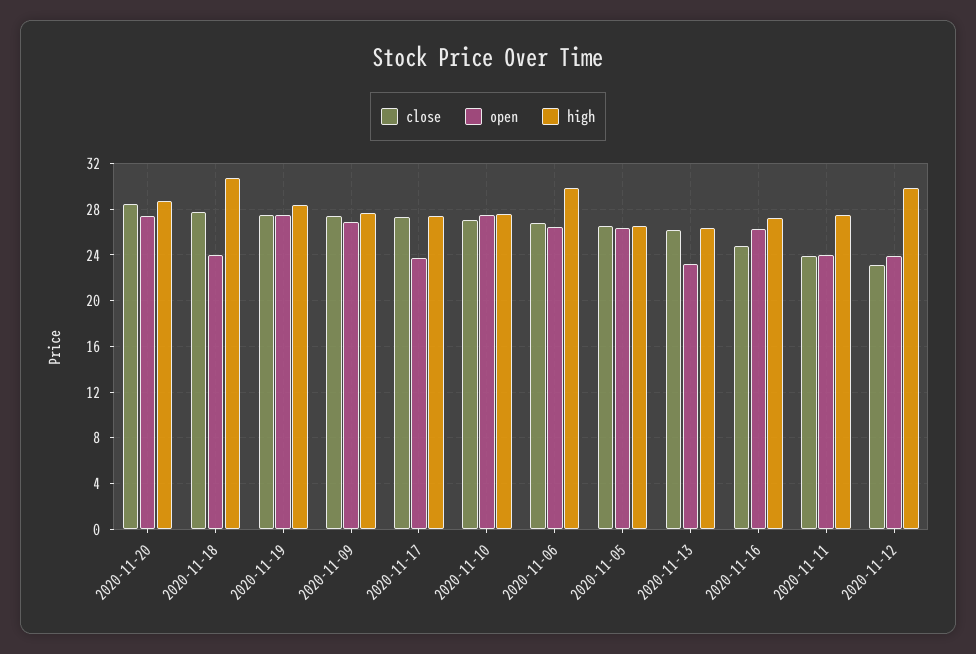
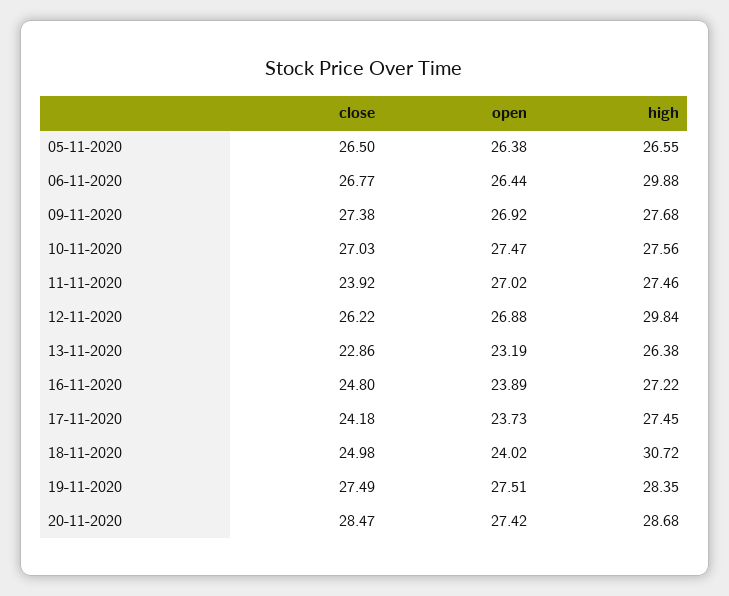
  {
    "close": {
      "2020-11-20": 28.47,
-     "2020-11-18": 28,
+     "2020-11-18": 24.98,
      "2020-11-19": 27.49,
      "2020-11-09": 27.38,
-     "2020-11-17": 27,
+     "2020-11-17": 24.18,
      "2020-11-10": 27.03,
      "2020-11-06": 26.77,
      "2020-11-05": 26.5,
-     "2020-11-13": 26,
+     "2020-11-13": 22.86,
      "2020-11-16": 24.8,
      "2020-11-11": 23.92,
-     "2020-11-12": 23
+     "2020-11-12": 26.22
    },
    "open": {
      "2020-11-20": 27.42,
      "2020-11-18": 24.02,
      "2020-11-19": 27.51,
      "2020-11-09": 26.92,
      "2020-11-17": 23.73,
      "2020-11-10": 27.47,
      "2020-11-06": 26.44,
      "2020-11-05": 26.38,
      "2020-11-13": 23.19,
-     "2020-11-16": 26,
+     "2020-11-16": 23.89,
-     "2020-11-11": 24,
+     "2020-11-11": 27.02,
-     "2020-11-12": 24
+     "2020-11-12": 26.88
    },
    "high": {
      "2020-11-20": 28.68,
      "2020-11-18": 30.72,
      "2020-11-19": 28.35,
      "2020-11-09": 27.68,
      "2020-11-17": 27.45,
      "2020-11-10": 27.56,
      "2020-11-06": 29.88,
      "2020-11-05": 26.55,
      "2020-11-13": 26.38,
      "2020-11-16": 27.22,
      "2020-11-11": 27.46,
      "2020-11-12": 29.84
    }
  }

